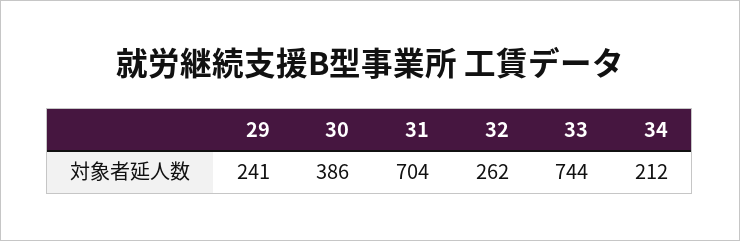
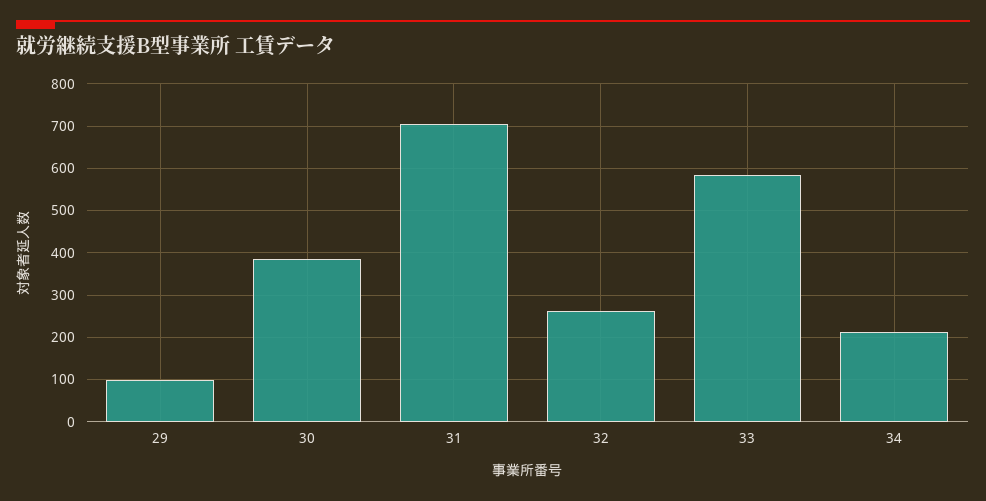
  {
-   "29": 241,
+   "29": 100,
    "30": 386,
    "31": 704,
    "32": 262,
-   "33": 744,
+   "33": 580,
    "34": 212
  }

